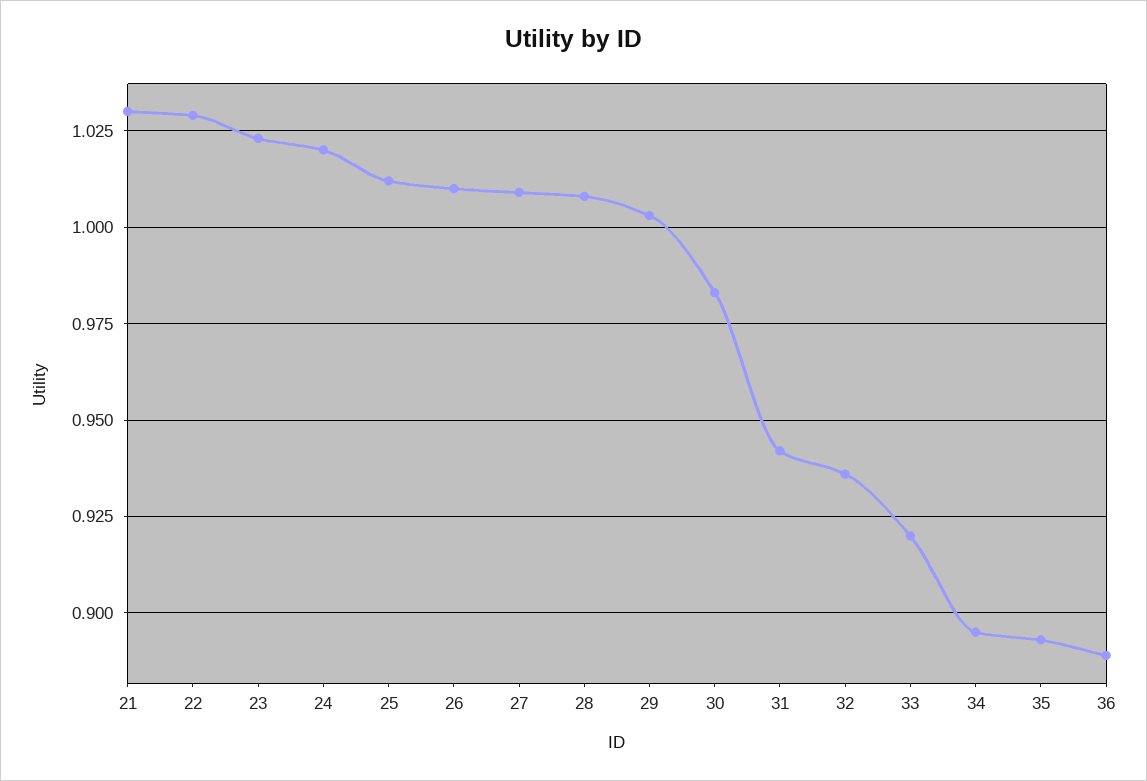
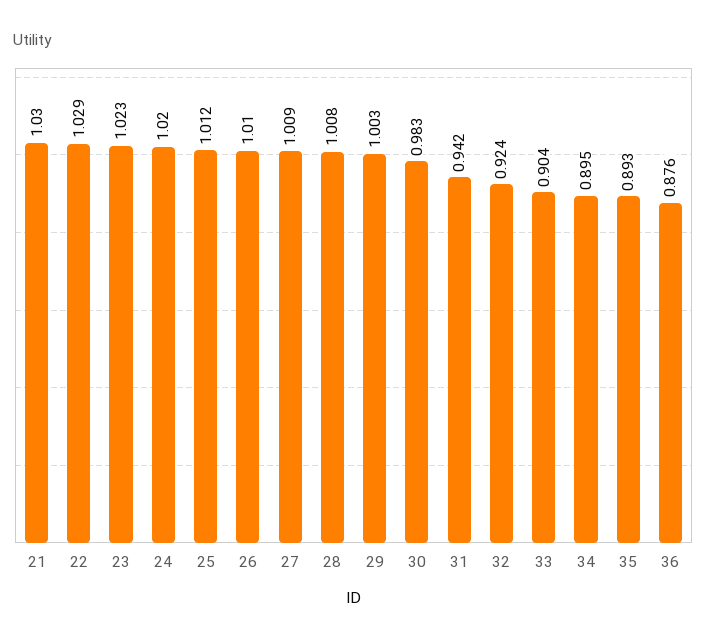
  {
    "21": 1.03,
    "22": 1.029,
    "23": 1.023,
    "24": 1.02,
    "25": 1.012,
    "26": 1.01,
    "27": 1.009,
    "28": 1.008,
    "29": 1.003,
    "30": 0.983,
    "31": 0.942,
-   "32": 0.935,
+   "32": 0.924,
-   "33": 0.92,
+   "33": 0.904,
    "34": 0.895,
    "35": 0.893,
-   "36": 0.89
+   "36": 0.876
  }

